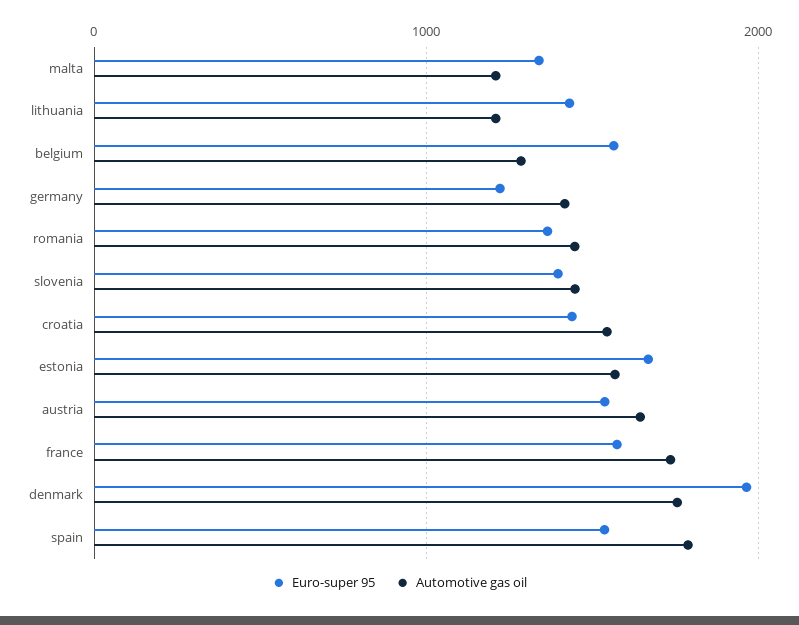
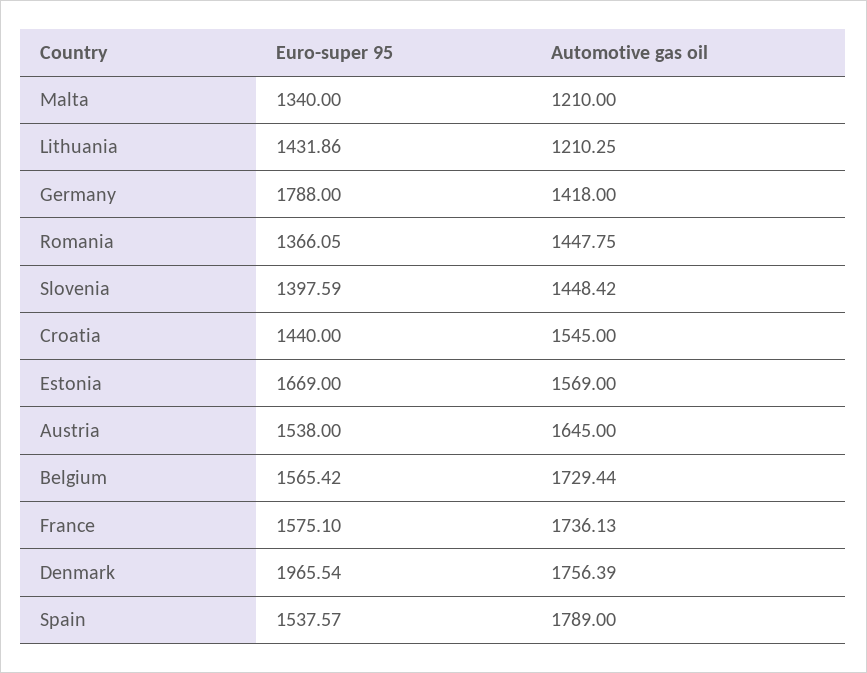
  {
    "Euro-super 95": {
      "malta": 1340,
      "lithuania": 1431.86,
      "belgium": 1565.42,
-     "germany": 1200,
+     "germany": 1788,
      "romania": 1366.05,
      "slovenia": 1397.59,
      "croatia": 1440,
      "estonia": 1669,
      "austria": 1538,
      "france": 1575.1,
      "denmark": 1965.54,
      "spain": 1537.57
    },
    "Automotive gas oil": {
      "malta": 1210,
      "lithuania": 1210.25,
-     "belgium": 1300,
+     "belgium": 1729.44,
      "germany": 1418,
      "romania": 1447.75,
      "slovenia": 1448.42,
      "croatia": 1545,
      "estonia": 1569,
      "austria": 1645,
      "france": 1736.13,
      "denmark": 1756.39,
      "spain": 1789
    }
  }

